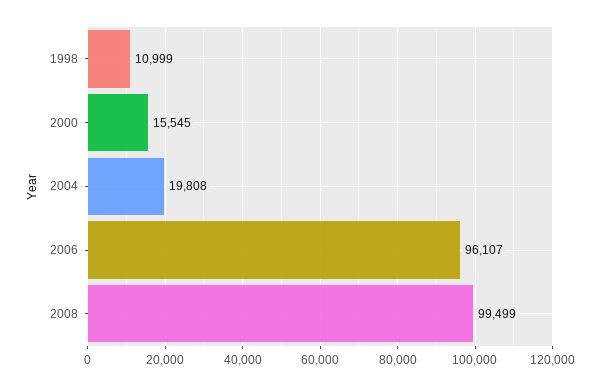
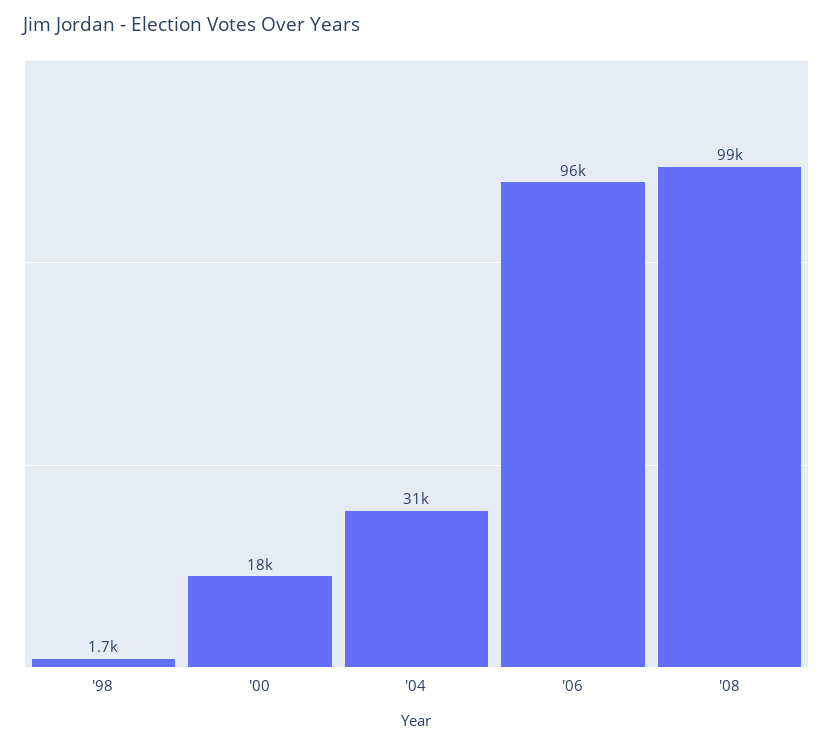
  {
-   "1998": 10999,
+   "1998": 1700,
-   "2000": 15545,
+   "2000": 18000,
-   "2004": 19808,
+   "2004": 31000,
    "2006": 96107,
    "2008": 99499
  }

